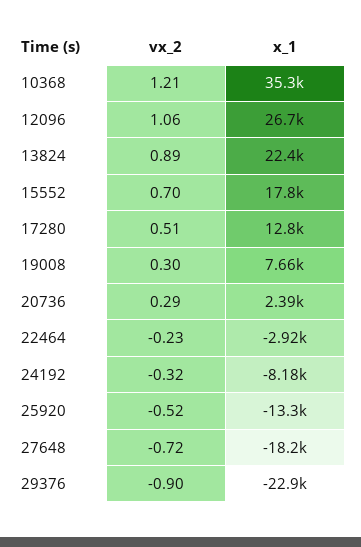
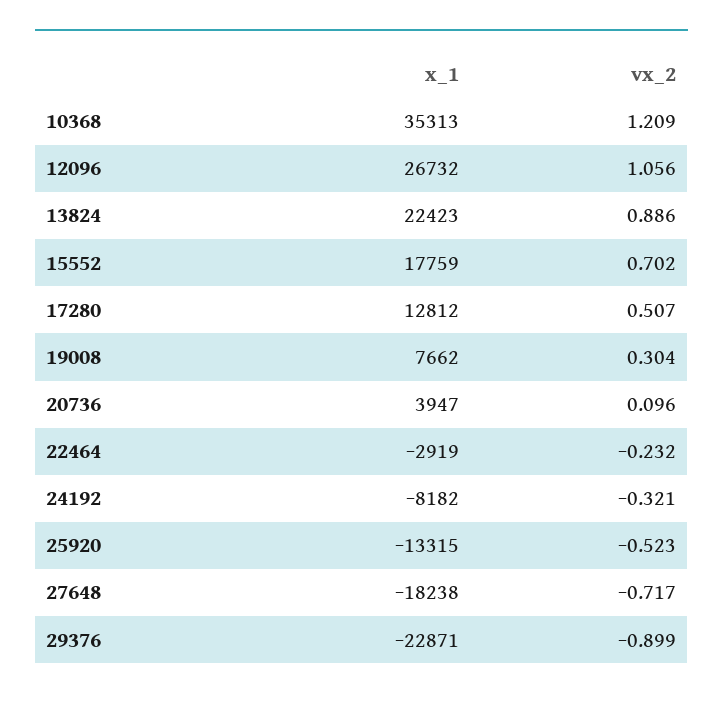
  {
    "vx_2": {
      "10368": 1.209,
      "12096": 1.056,
      "13824": 0.886,
      "15552": 0.702,
      "17280": 0.507,
      "19008": 0.304,
-     "20736": 0.29,
+     "20736": 0.096,
      "22464": -0.232,
      "24192": -0.321,
      "25920": -0.523,
      "27648": -0.717,
      "29376": -0.899
    },
    "x_1": {
      "10368": 35313,
      "12096": 26732,
      "13824": 22423,
      "15552": 17759,
      "17280": 12812,
      "19008": 7662,
-     "20736": 2390,
+     "20736": 3947,
      "22464": -2919,
      "24192": -8182,
      "25920": -13315,
      "27648": -18238,
      "29376": -22871
    }
  }

